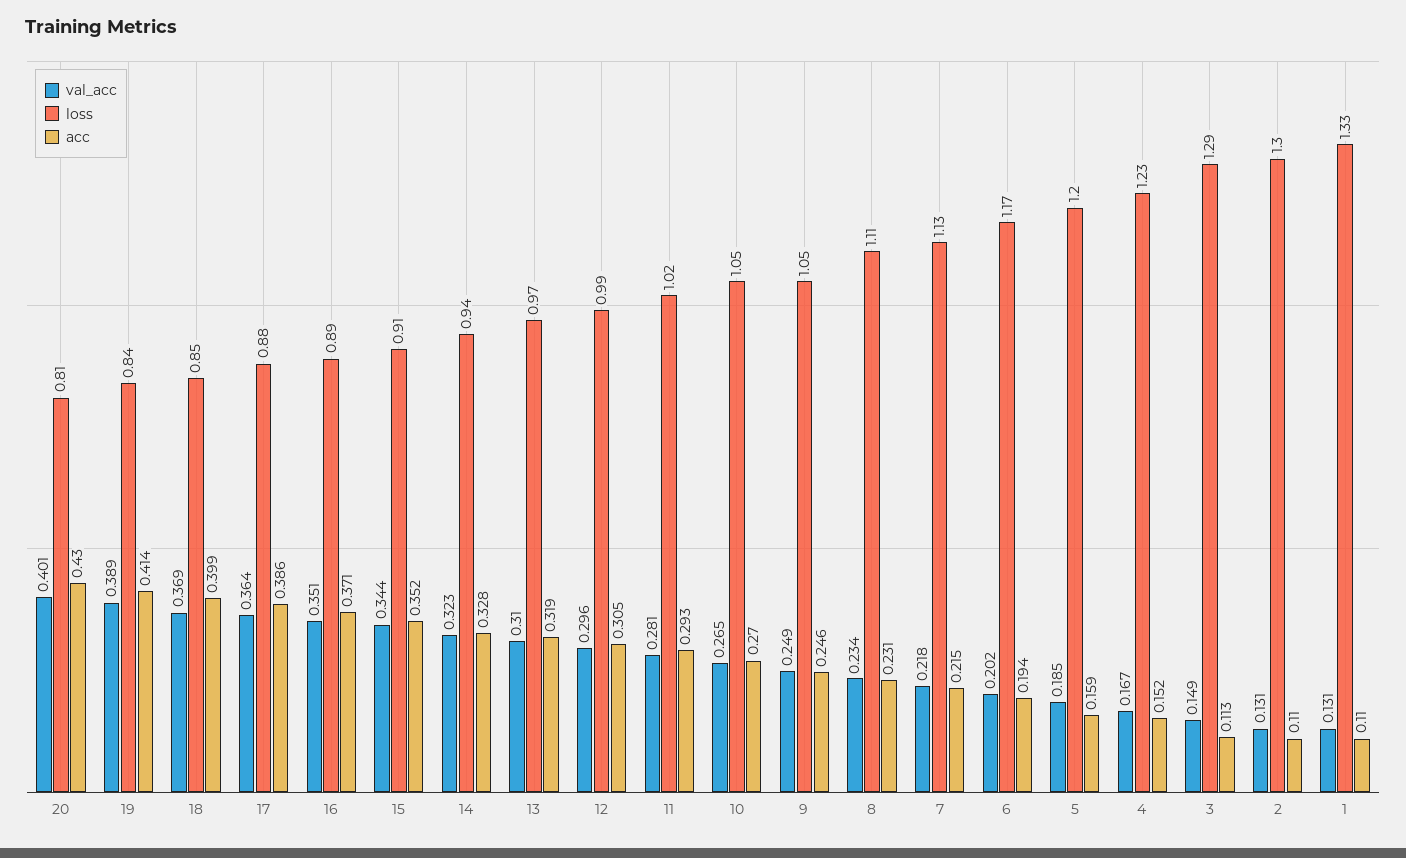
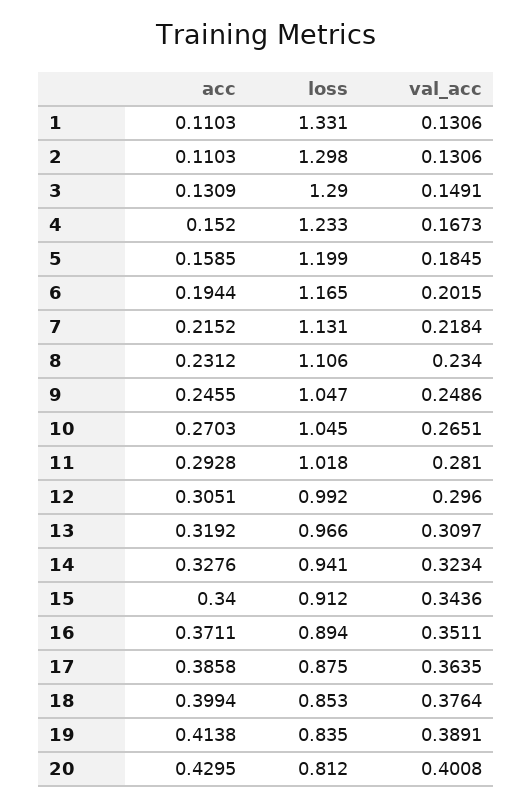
  {
    "val_acc": {
      "20": 0.4008,
      "19": 0.3891,
-     "18": 0.369,
+     "18": 0.3764,
      "17": 0.3635,
      "16": 0.3511,
      "15": 0.3436,
      "14": 0.3234,
      "13": 0.3097,
      "12": 0.296,
      "11": 0.281,
      "10": 0.2651,
      "9": 0.2486,
      "8": 0.234,
      "7": 0.2184,
      "6": 0.2015,
      "5": 0.1845,
      "4": 0.1673,
      "3": 0.1491,
      "2": 0.1306,
      "1": 0.1306
    },
    "loss": {
      "20": 0.812,
      "19": 0.835,
      "18": 0.853,
      "17": 0.875,
      "16": 0.894,
      "15": 0.912,
      "14": 0.941,
      "13": 0.966,
      "12": 0.992,
      "11": 1.018,
      "10": 1.045,
      "9": 1.047,
      "8": 1.106,
      "7": 1.131,
      "6": 1.165,
      "5": 1.199,
      "4": 1.233,
      "3": 1.29,
      "2": 1.298,
      "1": 1.331
    },
    "acc": {
      "20": 0.4295,
      "19": 0.4138,
      "18": 0.3994,
      "17": 0.3858,
      "16": 0.3711,
-     "15": 0.352,
+     "15": 0.34,
      "14": 0.3276,
      "13": 0.3192,
      "12": 0.3051,
      "11": 0.2928,
      "10": 0.2703,
      "9": 0.2455,
      "8": 0.2312,
      "7": 0.2152,
      "6": 0.1944,
      "5": 0.1585,
      "4": 0.152,
-     "3": 0.113,
+     "3": 0.1309,
      "2": 0.1103,
      "1": 0.1103
    }
  }

